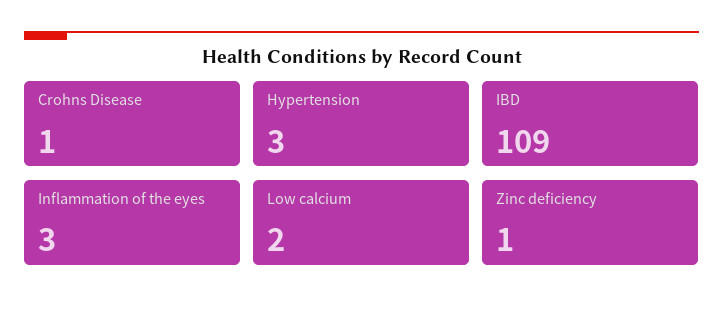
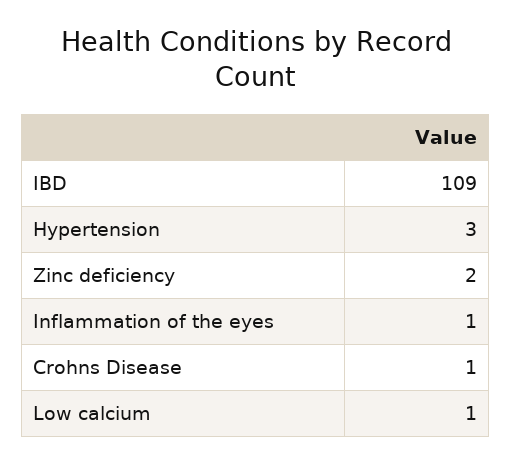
  {
    "Crohns Disease": 1,
    "Hypertension": 3,
    "IBD": 109,
-   "Inflammation of the eyes": 3,
+   "Inflammation of the eyes": 1,
-   "Low calcium": 2,
+   "Low calcium": 1,
-   "Zinc deficiency": 1
+   "Zinc deficiency": 2
  }

